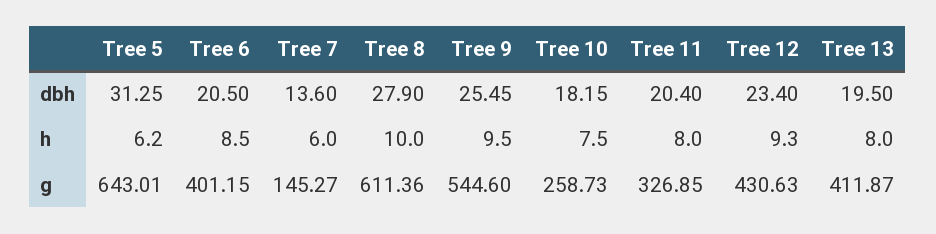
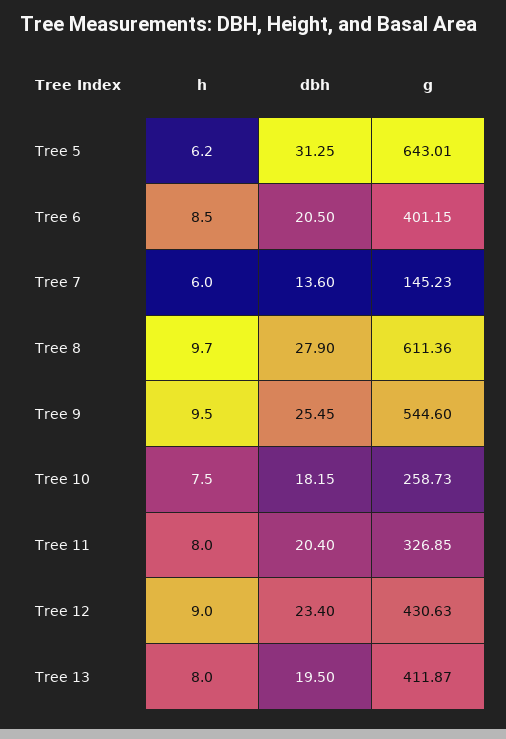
  {
    "Tree 5": {
      "dbh": 31.25,
      "h": 6.2,
      "g": 643.01
    },
    "Tree 6": {
      "dbh": 20.5,
      "h": 8.5,
      "g": 401.15
    },
    "Tree 7": {
      "dbh": 13.6,
      "h": 6,
-     "g": 145.27
+     "g": 145.23
    },
    "Tree 8": {
      "dbh": 27.9,
-     "h": 10,
+     "h": 9.7,
      "g": 611.36
    },
    "Tree 9": {
      "dbh": 25.45,
      "h": 9.5,
      "g": 544.6
    },
    "Tree 10": {
      "dbh": 18.15,
      "h": 7.5,
      "g": 258.73
    },
    "Tree 11": {
      "dbh": 20.4,
      "h": 8,
      "g": 326.85
    },
    "Tree 12": {
      "dbh": 23.4,
-     "h": 9.3,
+     "h": 9,
      "g": 430.63
    },
    "Tree 13": {
      "dbh": 19.5,
      "h": 8,
      "g": 411.87
    }
  }

